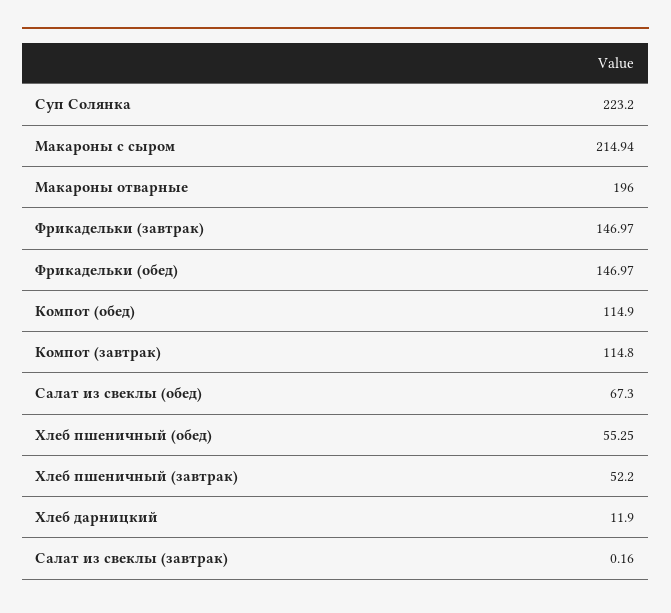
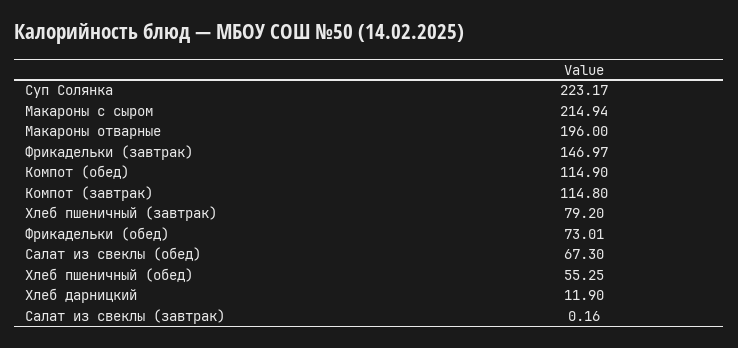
  {
-   "Суп Солянка": 223.2,
+   "Суп Солянка": 223.17,
    "Макароны с сыром": 214.94,
    "Макароны отварные": 196,
    "Фрикадельки (завтрак)": 146.97,
-   "Фрикадельки (обед)": 146.97,
+   "Фрикадельки (обед)": 73.01,
    "Компот (обед)": 114.9,
    "Компот (завтрак)": 114.8,
    "Салат из свеклы (обед)": 67.3,
    "Хлеб пшеничный (обед)": 55.25,
-   "Хлеб пшеничный (завтрак)": 52.2,
+   "Хлеб пшеничный (завтрак)": 79.2,
    "Хлеб дарницкий": 11.9,
    "Салат из свеклы (завтрак)": 0.16
  }

